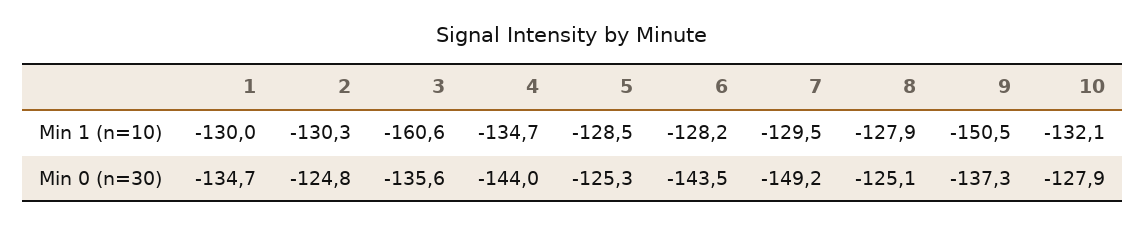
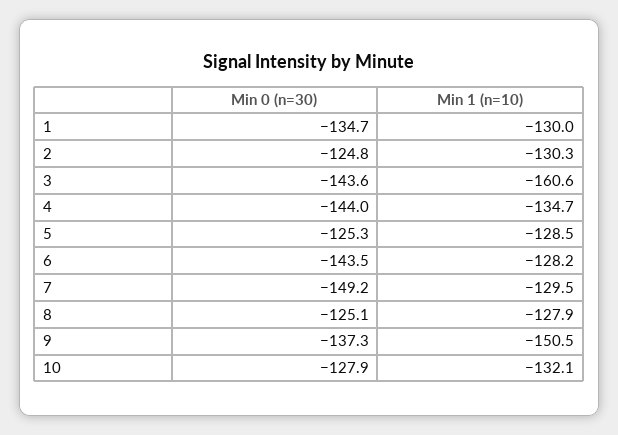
  {
    "1": {
      "Min 1 (n=10)": -130,
      "Min 0 (n=30)": -134.7
    },
    "2": {
      "Min 1 (n=10)": -130.3,
      "Min 0 (n=30)": -124.8
    },
    "3": {
      "Min 1 (n=10)": -160.6,
-     "Min 0 (n=30)": -135.6
+     "Min 0 (n=30)": -143.6
    },
    "4": {
      "Min 1 (n=10)": -134.7,
      "Min 0 (n=30)": -144
    },
    "5": {
      "Min 1 (n=10)": -128.5,
      "Min 0 (n=30)": -125.3
    },
    "6": {
      "Min 1 (n=10)": -128.2,
      "Min 0 (n=30)": -143.5
    },
    "7": {
      "Min 1 (n=10)": -129.5,
      "Min 0 (n=30)": -149.2
    },
    "8": {
      "Min 1 (n=10)": -127.9,
      "Min 0 (n=30)": -125.1
    },
    "9": {
      "Min 1 (n=10)": -150.5,
      "Min 0 (n=30)": -137.3
    },
    "10": {
      "Min 1 (n=10)": -132.1,
      "Min 0 (n=30)": -127.9
    }
  }

